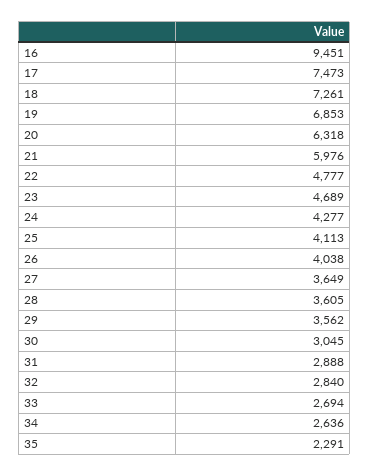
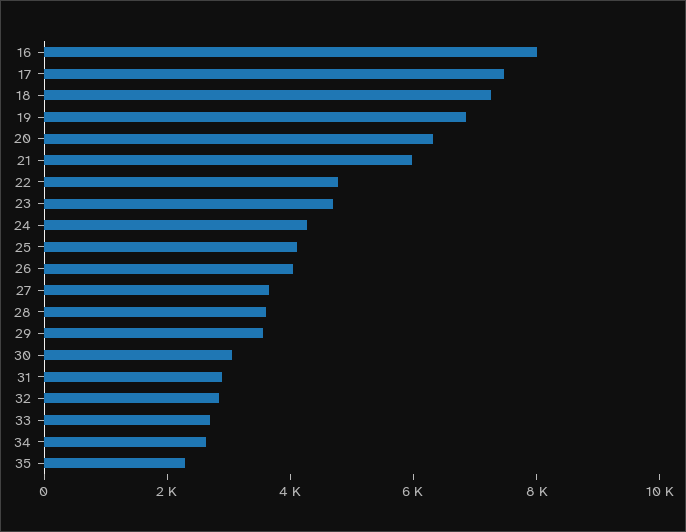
  {
-   "16": 9451,
+   "16": 8000,
    "17": 7473,
    "18": 7261,
    "19": 6853,
    "20": 6318,
    "21": 5976,
    "22": 4777,
    "23": 4689,
    "24": 4277,
    "25": 4113,
    "26": 4038,
    "27": 3649,
    "28": 3605,
    "29": 3562,
    "30": 3045,
    "31": 2888,
    "32": 2840,
    "33": 2694,
    "34": 2636,
    "35": 2291
  }

